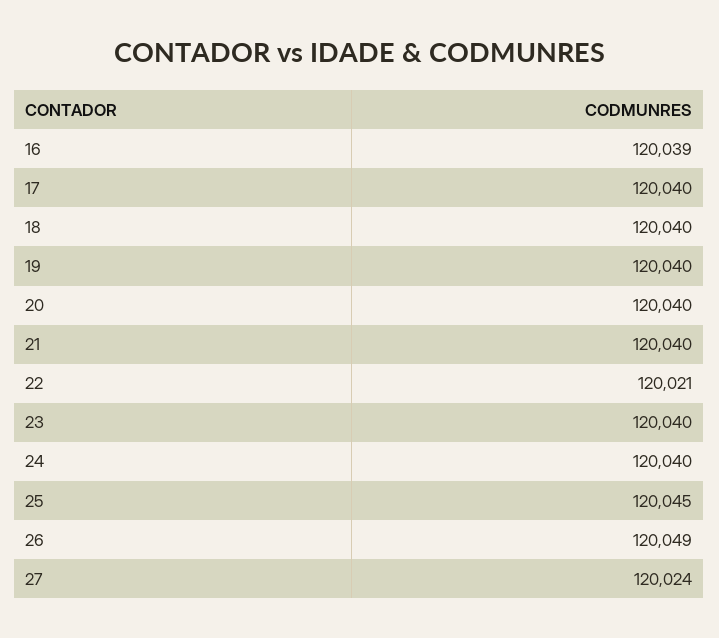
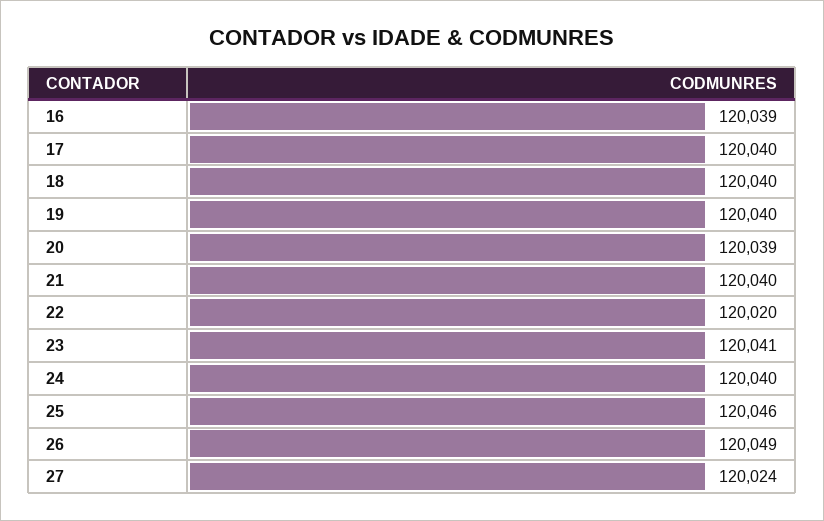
  {
    "16": 120039,
    "17": 120040,
    "18": 120040,
    "19": 120040,
-   "20": 120040,
+   "20": 120039,
    "21": 120040,
-   "22": 120021,
+   "22": 120020,
-   "23": 120040,
+   "23": 120041,
    "24": 120040,
-   "25": 120045,
+   "25": 120046,
    "26": 120049,
    "27": 120024
  }

